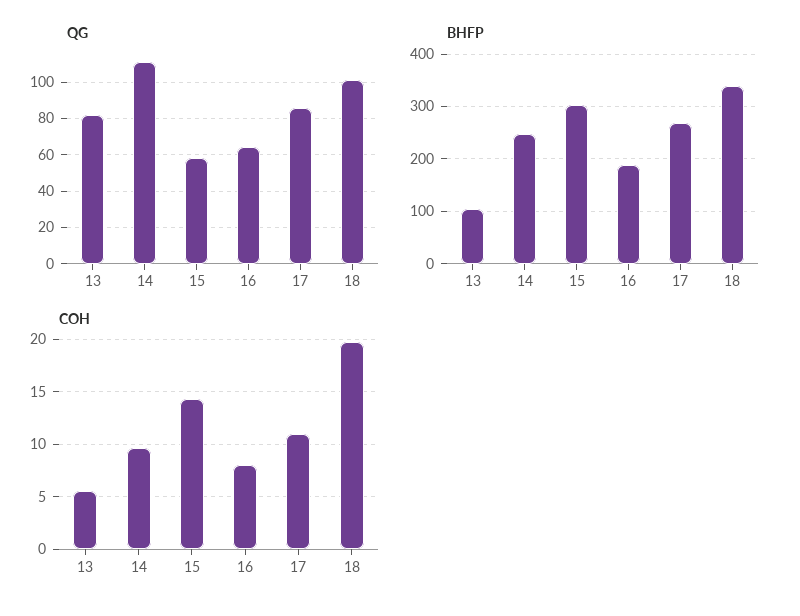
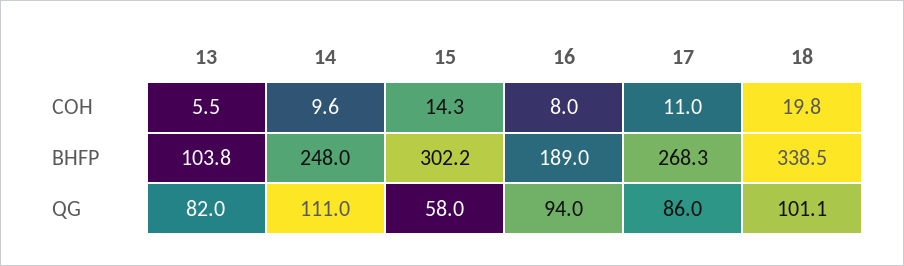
  {
    "QG": {
      "13": 82,
      "14": 111,
      "15": 58,
-     "16": 65,
+     "16": 94,
      "17": 86,
      "18": 101.1
    },
    "BHFP": {
      "13": 103.8,
      "14": 248,
      "15": 302.2,
      "16": 189,
      "17": 268.3,
      "18": 338.5
    },
    "COH": {
      "13": 5.5,
      "14": 9.6,
      "15": 14.3,
      "16": 8,
      "17": 11,
      "18": 19.8
    }
  }

